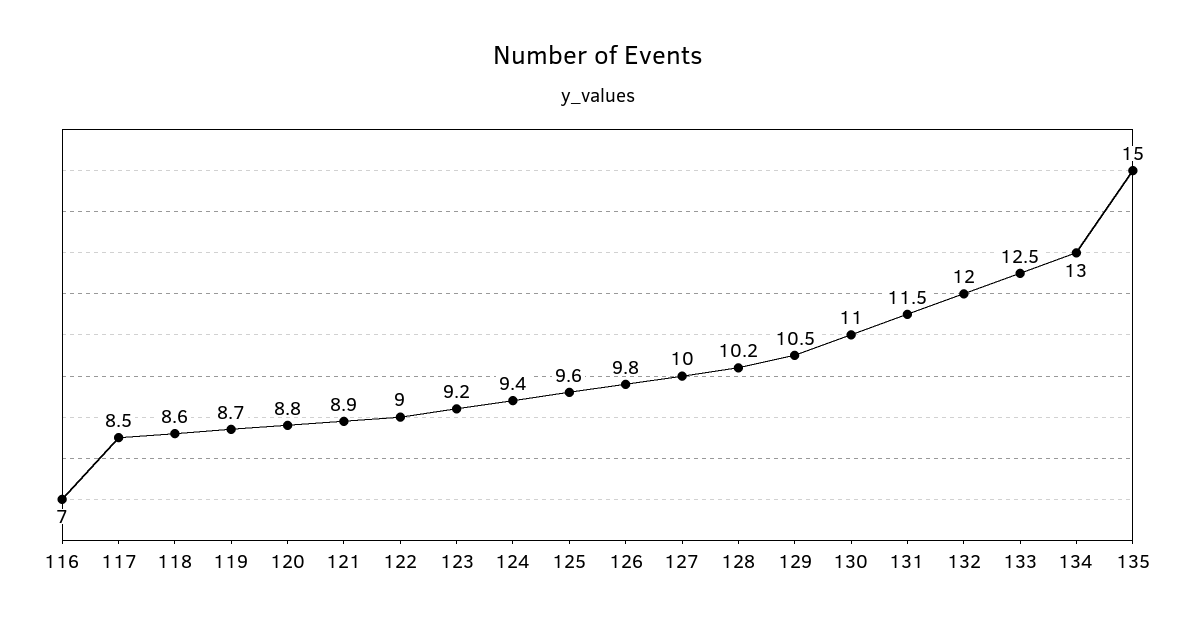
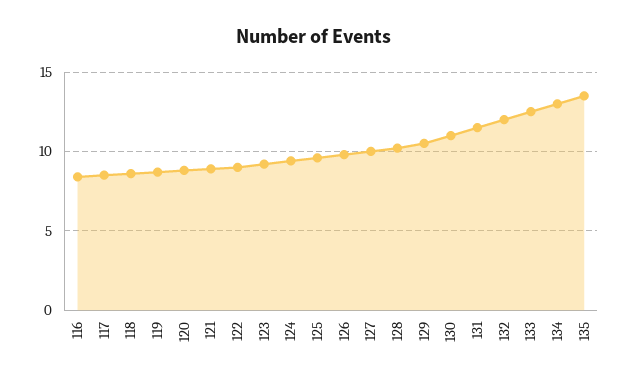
  {
-   "116": 7,
+   "116": 8.5,
    "117": 8.5,
    "118": 8.6,
    "119": 8.7,
    "120": 8.8,
    "121": 8.9,
    "122": 9,
    "123": 9.2,
    "124": 9.4,
    "125": 9.6,
    "126": 9.8,
    "127": 10,
    "128": 10.2,
    "129": 10.5,
    "130": 11,
    "131": 11.5,
    "132": 12,
    "133": 12.5,
    "134": 13,
-   "135": 15
+   "135": 13.5
  }

